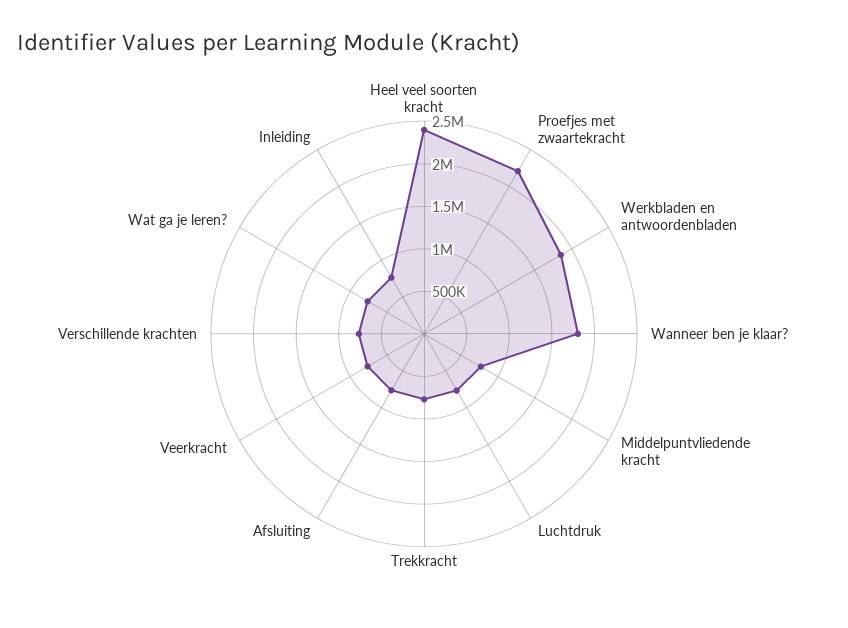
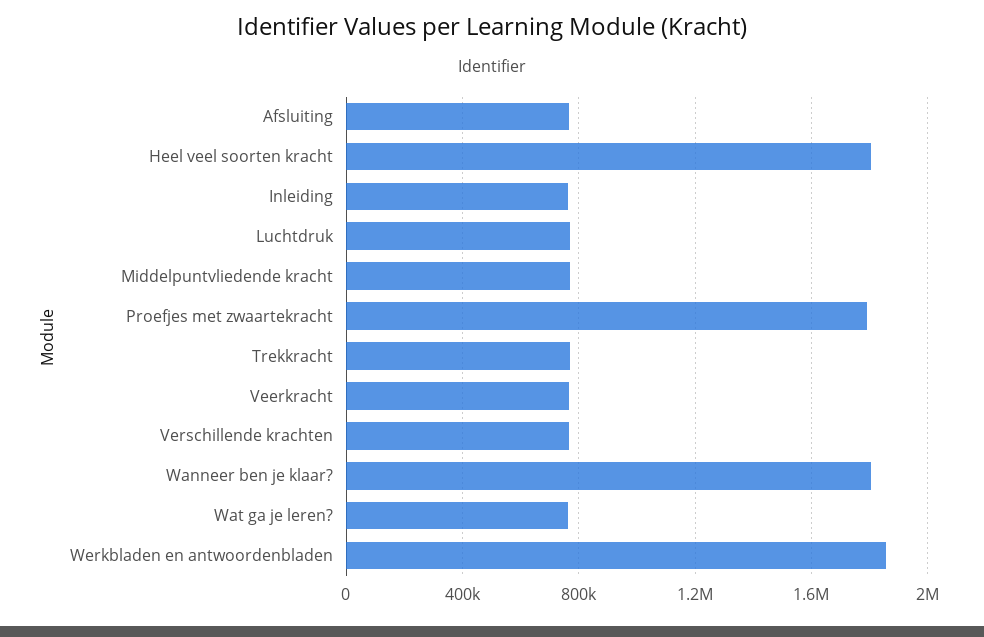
  {
-   "Heel veel soorten kracht": 2400000,
+   "Heel veel soorten kracht": 1800000,
-   "Proefjes met zwaartekracht": 2200000,
+   "Proefjes met zwaartekracht": 1800000,
    "Werkbladen en antwoordenbladen": 1850000,
    "Wanneer ben je klaar?": 1800000,
    "Middelpuntvliedende kracht": 750000,
    "Luchtdruk": 750000,
    "Trekkracht": 750000,
    "Afsluiting": 750000,
    "Veerkracht": 750000,
    "Verschillende krachten": 750000,
    "Wat ga je leren?": 750000,
    "Inleiding": 750000
  }

